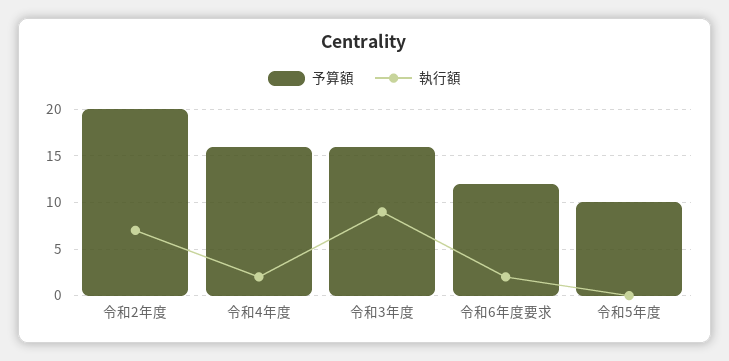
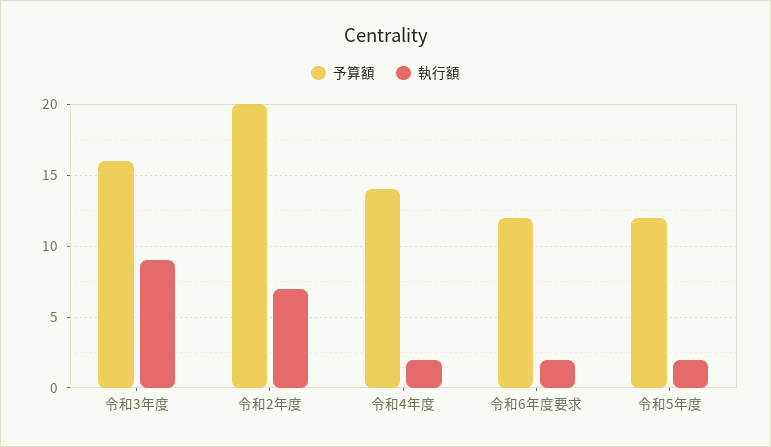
  {
    "予算額": {
      "令和2年度": 20,
-     "令和4年度": 16,
+     "令和4年度": 14,
      "令和3年度": 16,
      "令和6年度要求": 12,
-     "令和5年度": 10
+     "令和5年度": 12
    },
    "執行額": {
      "令和2年度": 7,
      "令和4年度": 2,
      "令和3年度": 9,
      "令和6年度要求": 2,
-     "令和5年度": 0
+     "令和5年度": 2
    }
  }

